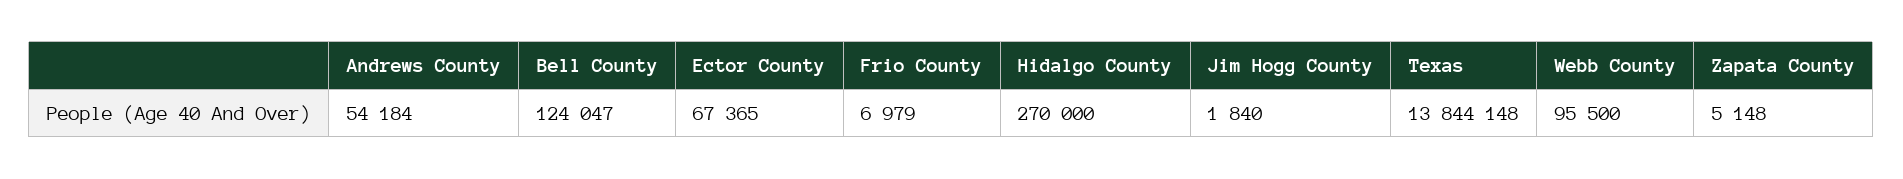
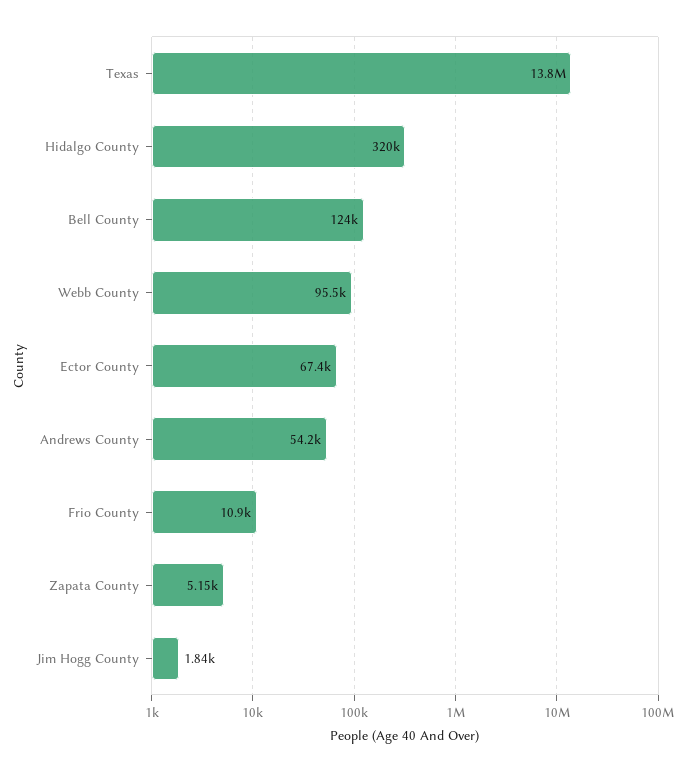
  {
    "Andrews County": 54184,
    "Bell County": 124047,
    "Ector County": 67365,
-   "Frio County": 6979,
+   "Frio County": 10900,
-   "Hidalgo County": 270000,
+   "Hidalgo County": 320000,
    "Jim Hogg County": 1840,
    "Texas": 13844148,
    "Webb County": 95500,
    "Zapata County": 5148
  }

